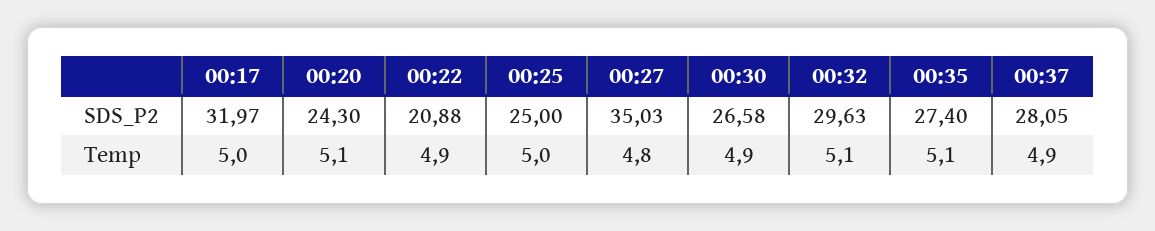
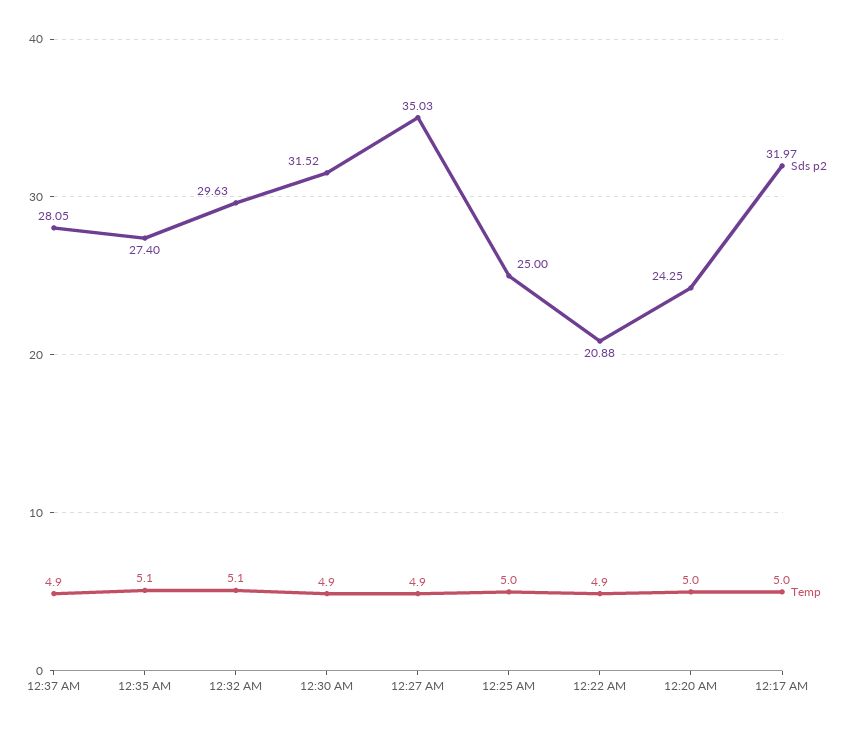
  {
    "SDS_P2": {
      "00:17": 31.97,
-     "00:20": 24.3,
+     "00:20": 24.25,
      "00:22": 20.88,
      "00:25": 25,
      "00:27": 35.03,
-     "00:30": 26.58,
+     "00:30": 31.52,
      "00:32": 29.63,
      "00:35": 27.4,
      "00:37": 28.05
    },
    "Temp": {
      "00:17": 5,
-     "00:20": 5.1,
+     "00:20": 5,
      "00:22": 4.9,
      "00:25": 5,
-     "00:27": 4.8,
+     "00:27": 4.9,
      "00:30": 4.9,
      "00:32": 5.1,
      "00:35": 5.1,
      "00:37": 4.9
    }
  }

